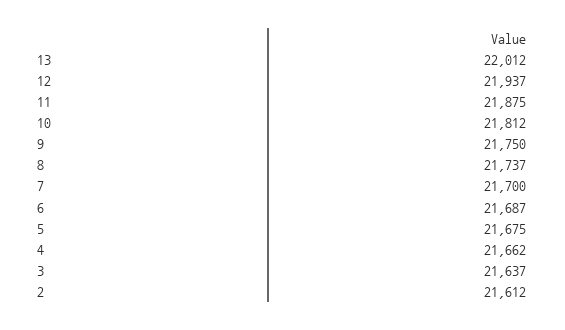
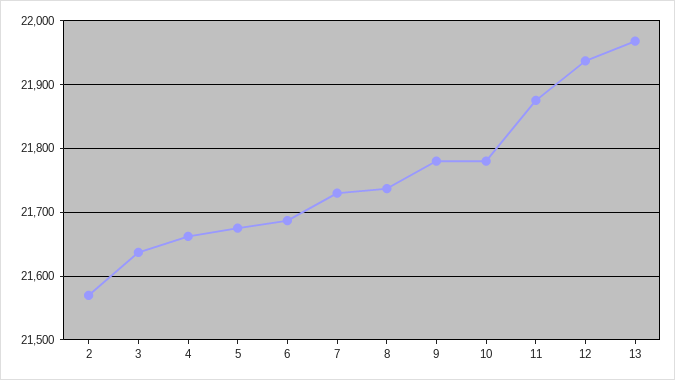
  {
-   "13": 22012,
+   "13": 21970,
    "12": 21937,
    "11": 21875,
-   "10": 21812,
+   "10": 21780,
-   "9": 21750,
+   "9": 21780,
    "8": 21737,
-   "7": 21700,
+   "7": 21730,
    "6": 21687,
    "5": 21675,
    "4": 21662,
    "3": 21637,
-   "2": 21612
+   "2": 21570
  }

